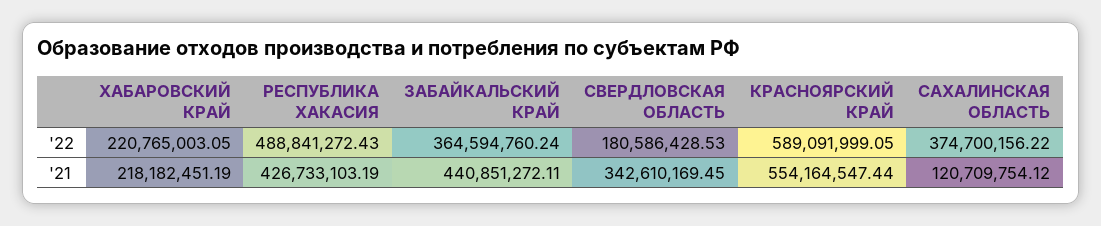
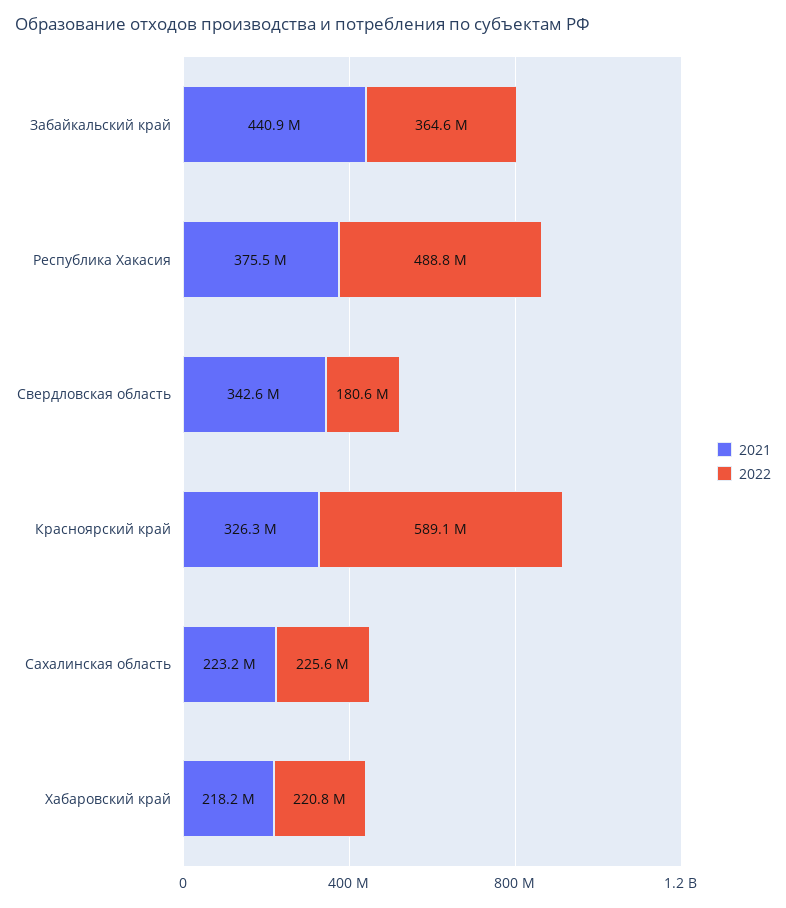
  {
    "'22": {
      "ХАБАРОВСКИЙ КРАЙ": 220765003.05,
      "РЕСПУБЛИКА ХАКАСИЯ": 488841272.43,
      "ЗАБАЙКАЛЬСКИЙ КРАЙ": 364594760.24,
      "СВЕРДЛОВСКАЯ ОБЛАСТЬ": 180586428.53,
      "КРАСНОЯРСКИЙ КРАЙ": 589091999.05,
-     "САХАЛИНСКАЯ ОБЛАСТЬ": 374700156.22
+     "САХАЛИНСКАЯ ОБЛАСТЬ": 225600000
    },
    "'21": {
      "ХАБАРОВСКИЙ КРАЙ": 218182451.19,
-     "РЕСПУБЛИКА ХАКАСИЯ": 426733103.19,
+     "РЕСПУБЛИКА ХАКАСИЯ": 375500000,
      "ЗАБАЙКАЛЬСКИЙ КРАЙ": 440851272.11,
      "СВЕРДЛОВСКАЯ ОБЛАСТЬ": 342610169.45,
-     "КРАСНОЯРСКИЙ КРАЙ": 554164547.44,
+     "КРАСНОЯРСКИЙ КРАЙ": 326300000,
-     "САХАЛИНСКАЯ ОБЛАСТЬ": 120709754.12
+     "САХАЛИНСКАЯ ОБЛАСТЬ": 223200000
    }
  }

